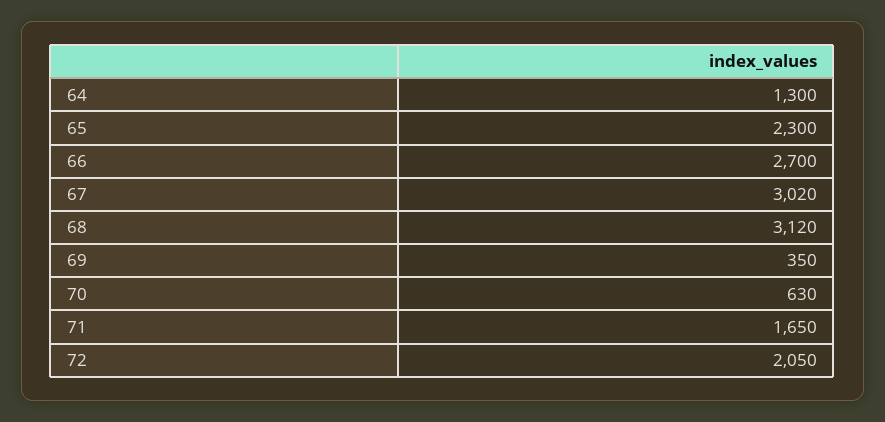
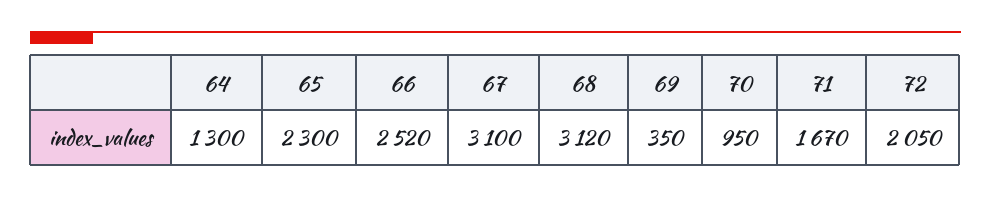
  {
    "64": 1300,
    "65": 2300,
-   "66": 2700,
+   "66": 2520,
-   "67": 3020,
+   "67": 3100,
    "68": 3120,
    "69": 350,
-   "70": 630,
+   "70": 950,
-   "71": 1650,
+   "71": 1670,
    "72": 2050
  }

